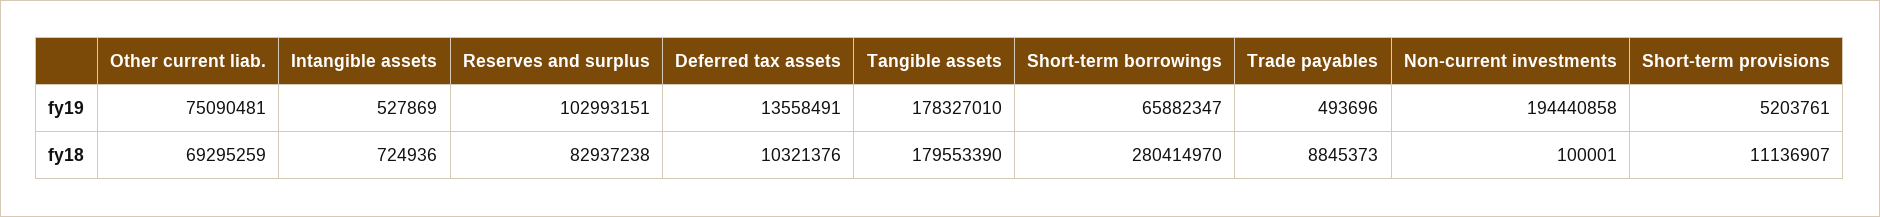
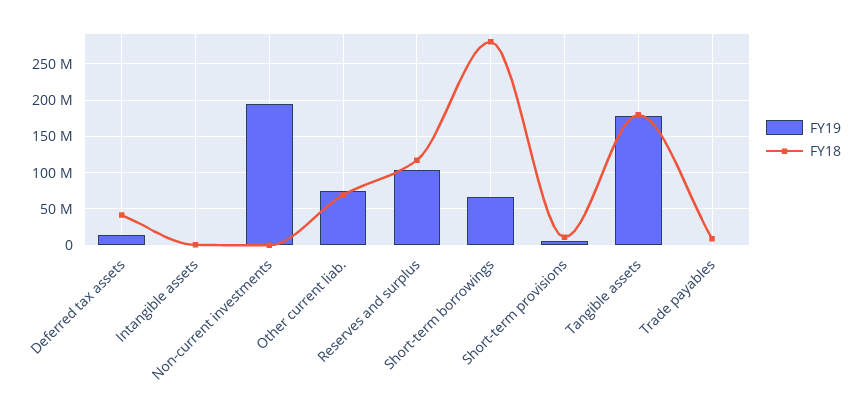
  {
    "fy19": {
      "Other current liab.": 75090481,
      "Intangible assets": 527869,
      "Reserves and surplus": 102993151,
      "Deferred tax assets": 13558491,
      "Tangible assets": 178327010,
      "Short-term borrowings": 65882347,
      "Trade payables": 493696,
      "Non-current investments": 194440858,
      "Short-term provisions": 5203761
    },
    "fy18": {
      "Other current liab.": 69295259,
      "Intangible assets": 724936,
-     "Reserves and surplus": 82937238,
+     "Reserves and surplus": 120000000,
-     "Deferred tax assets": 10321376,
+     "Deferred tax assets": 40000000,
      "Tangible assets": 179553390,
      "Short-term borrowings": 280414970,
      "Trade payables": 8845373,
      "Non-current investments": 100001,
      "Short-term provisions": 11136907
    }
  }

